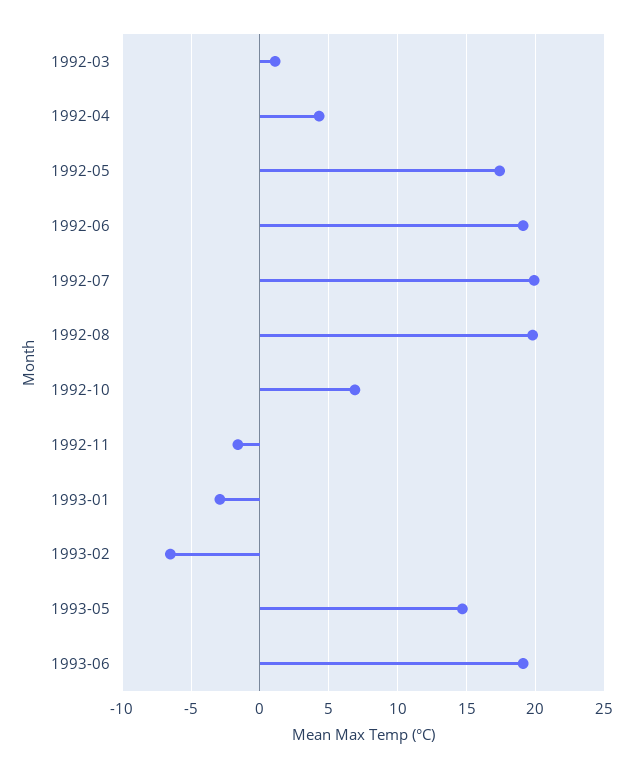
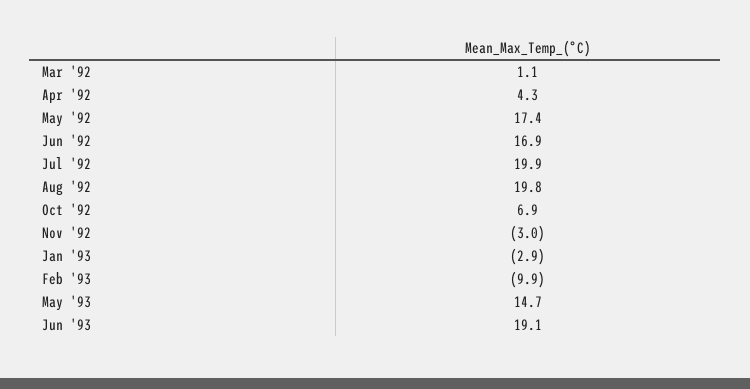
  {
    "1992-03": 1.1,
    "1992-04": 4.3,
    "1992-05": 17.4,
-   "1992-06": 19,
+   "1992-06": 16.9,
    "1992-07": 19.9,
    "1992-08": 19.8,
    "1992-10": 6.9,
-   "1992-11": -1.5,
+   "1992-11": -3,
    "1993-01": -2.9,
-   "1993-02": -6.5,
+   "1993-02": -9.9,
    "1993-05": 14.7,
    "1993-06": 19.1
  }

